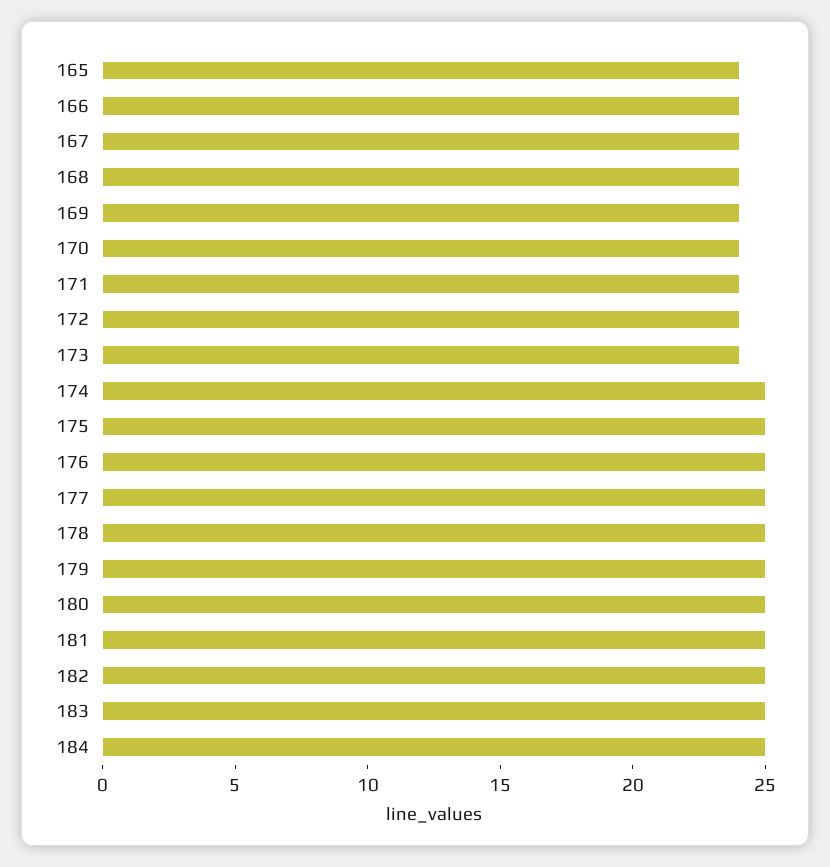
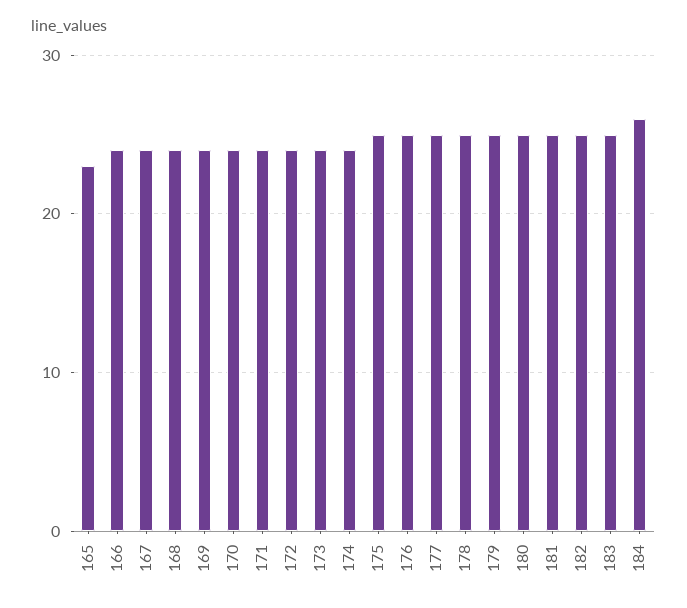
  {
-   "165": 24,
+   "165": 23,
    "166": 24,
    "167": 24,
    "168": 24,
    "169": 24,
    "170": 24,
    "171": 24,
    "172": 24,
    "173": 24,
-   "174": 25,
+   "174": 24,
    "175": 25,
    "176": 25,
    "177": 25,
    "178": 25,
    "179": 25,
    "180": 25,
    "181": 25,
    "182": 25,
    "183": 25,
-   "184": 25
+   "184": 26
  }

